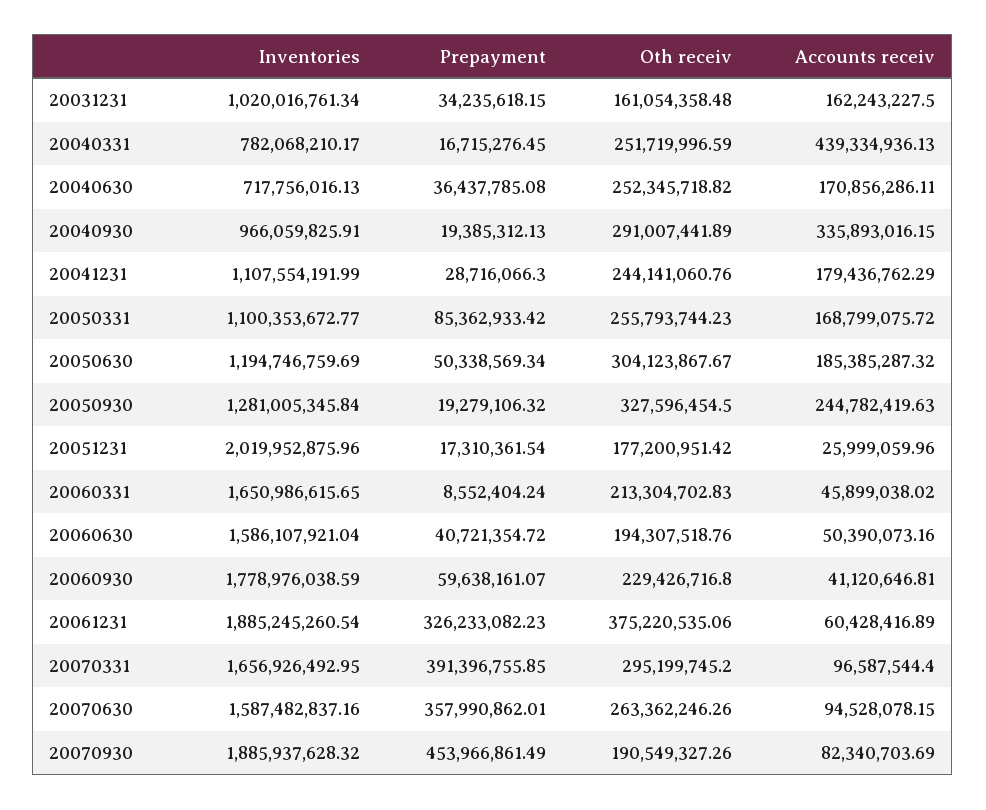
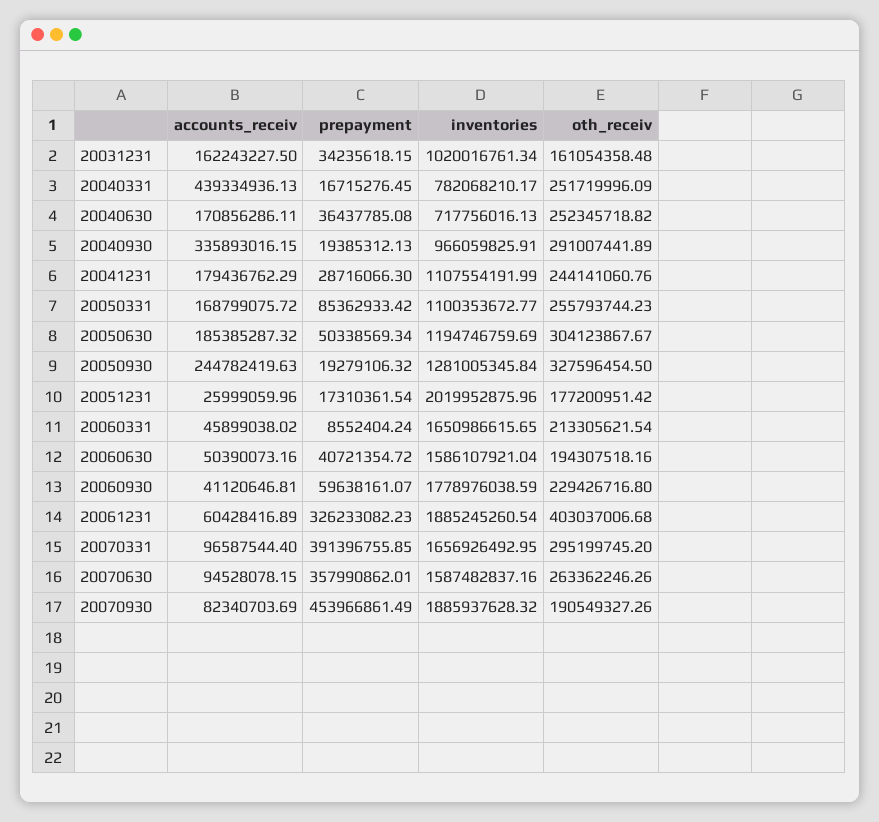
  {
    "Inventories": {
      "20031231": 1020016761.34,
      "20040331": 782068210.17,
      "20040630": 717756016.13,
      "20040930": 966059825.91,
      "20041231": 1107554191.99,
      "20050331": 1100353672.77,
      "20050630": 1194746759.69,
      "20050930": 1281005345.84,
      "20051231": 2019952875.96,
      "20060331": 1650986615.65,
      "20060630": 1586107921.04,
      "20060930": 1778976038.59,
      "20061231": 1885245260.54,
      "20070331": 1656926492.95,
      "20070630": 1587482837.16,
      "20070930": 1885937628.32
    },
    "Prepayment": {
      "20031231": 34235618.15,
      "20040331": 16715276.45,
      "20040630": 36437785.08,
      "20040930": 19385312.13,
      "20041231": 28716066.3,
      "20050331": 85362933.42,
      "20050630": 50338569.34,
      "20050930": 19279106.32,
      "20051231": 17310361.54,
      "20060331": 8552404.24,
      "20060630": 40721354.72,
      "20060930": 59638161.07,
      "20061231": 326233082.23,
      "20070331": 391396755.85,
      "20070630": 357990862.01,
      "20070930": 453966861.49
    },
    "Oth receiv": {
      "20031231": 161054358.48,
-     "20040331": 251719996.59,
+     "20040331": 251719996.09,
      "20040630": 252345718.82,
      "20040930": 291007441.89,
      "20041231": 244141060.76,
      "20050331": 255793744.23,
      "20050630": 304123867.67,
      "20050930": 327596454.5,
      "20051231": 177200951.42,
-     "20060331": 213304702.83,
+     "20060331": 213305621.54,
-     "20060630": 194307518.76,
+     "20060630": 194307518.16,
      "20060930": 229426716.8,
-     "20061231": 375220535.06,
+     "20061231": 403037006.68,
      "20070331": 295199745.2,
      "20070630": 263362246.26,
      "20070930": 190549327.26
    },
    "Accounts receiv": {
      "20031231": 162243227.5,
      "20040331": 439334936.13,
      "20040630": 170856286.11,
      "20040930": 335893016.15,
      "20041231": 179436762.29,
      "20050331": 168799075.72,
      "20050630": 185385287.32,
      "20050930": 244782419.63,
      "20051231": 25999059.96,
      "20060331": 45899038.02,
      "20060630": 50390073.16,
      "20060930": 41120646.81,
      "20061231": 60428416.89,
      "20070331": 96587544.4,
      "20070630": 94528078.15,
      "20070930": 82340703.69
    }
  }

